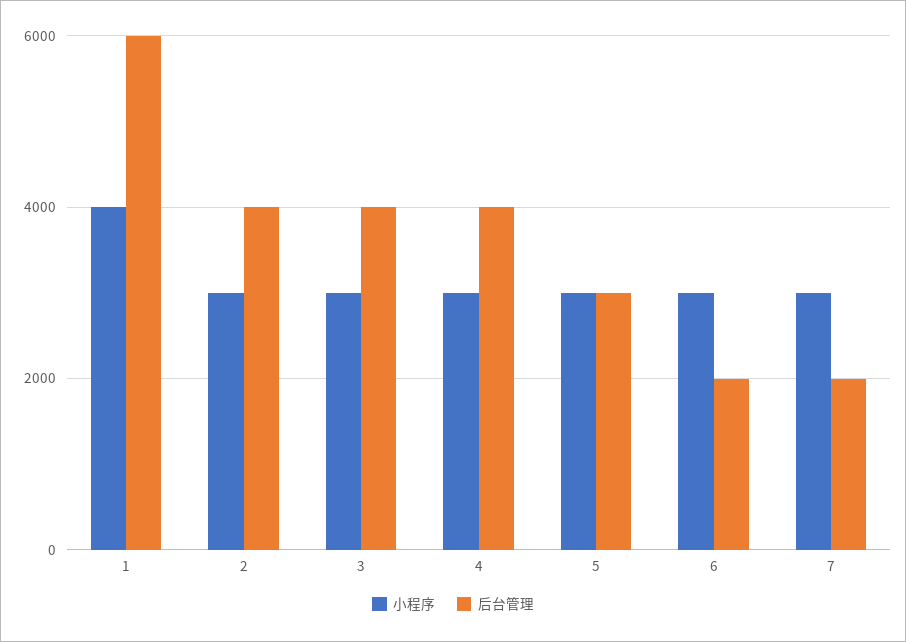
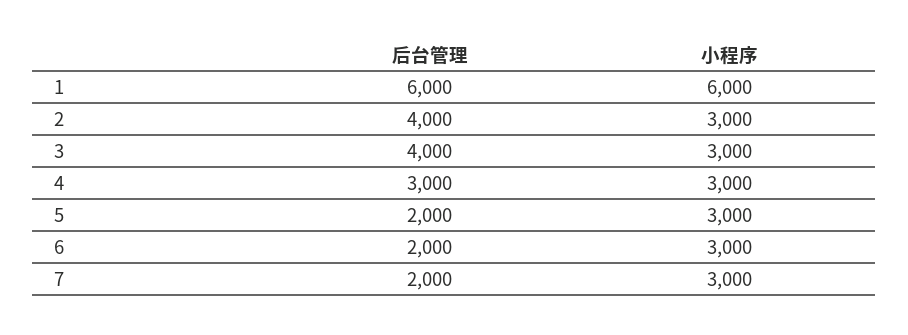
  {
    "小程序": {
-     "1": 4000,
+     "1": 6000,
      "2": 3000,
      "3": 3000,
      "4": 3000,
      "5": 3000,
      "6": 3000,
      "7": 3000
    },
    "后台管理": {
      "1": 6000,
      "2": 4000,
      "3": 4000,
-     "4": 4000,
+     "4": 3000,
-     "5": 3000,
+     "5": 2000,
      "6": 2000,
      "7": 2000
    }
  }

